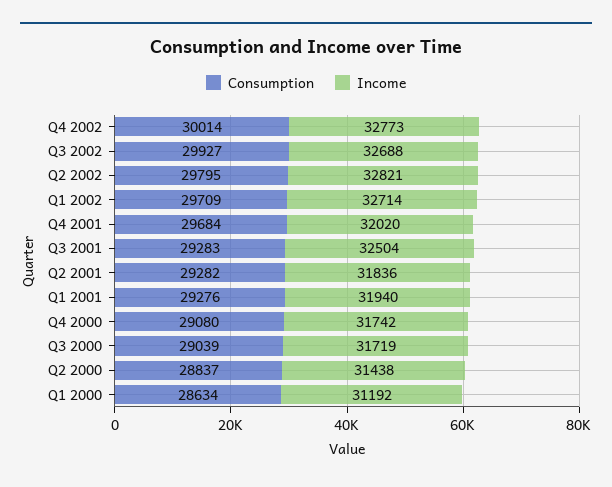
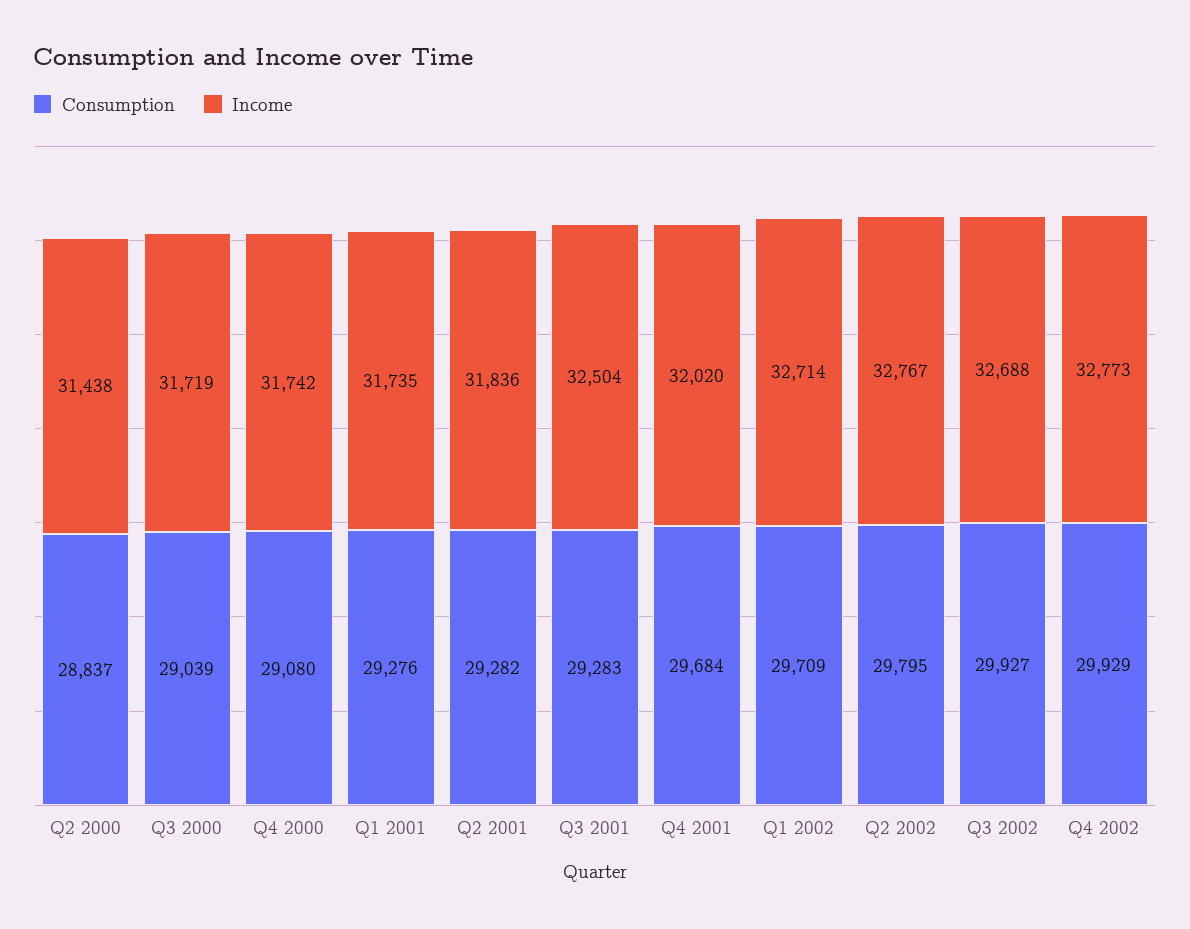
  {
    "Consumption": {
-     "Q4 2002": 30014,
+     "Q4 2002": 29929,
      "Q3 2002": 29927,
      "Q2 2002": 29795,
      "Q1 2002": 29709,
      "Q4 2001": 29684,
      "Q3 2001": 29283,
      "Q2 2001": 29282,
      "Q1 2001": 29276,
      "Q4 2000": 29080,
      "Q3 2000": 29039,
-     "Q2 2000": 28837,
+     "Q2 2000": 28837
-     "Q1 2000": 28634
    },
    "Income": {
      "Q4 2002": 32773,
      "Q3 2002": 32688,
-     "Q2 2002": 32821,
+     "Q2 2002": 32767,
      "Q1 2002": 32714,
      "Q4 2001": 32020,
      "Q3 2001": 32504,
      "Q2 2001": 31836,
-     "Q1 2001": 31940,
+     "Q1 2001": 31735,
      "Q4 2000": 31742,
      "Q3 2000": 31719,
-     "Q2 2000": 31438,
+     "Q2 2000": 31438
-     "Q1 2000": 31192
    }
  }

